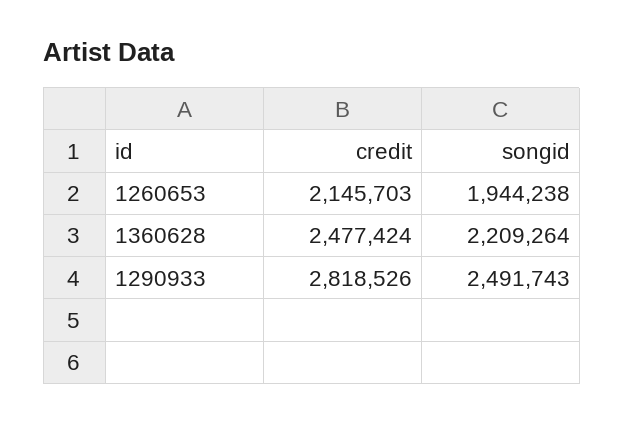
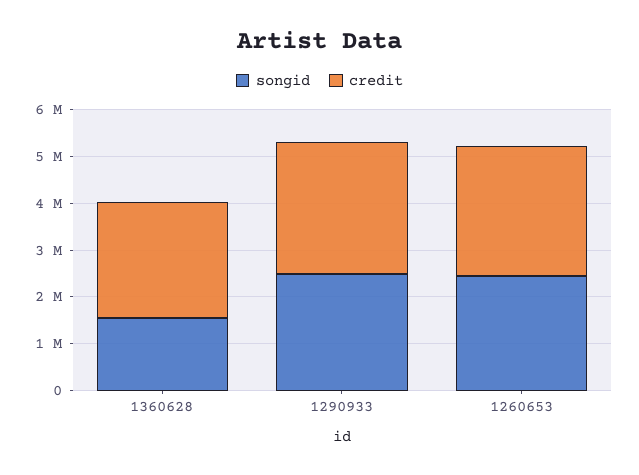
  {
    "credit": {
-     "1260653": 2145703,
+     "1260653": 2800000,
      "1360628": 2477424,
      "1290933": 2818526
    },
    "songid": {
-     "1260653": 1944238,
+     "1260653": 2400000,
-     "1360628": 2209264,
+     "1360628": 1600000,
      "1290933": 2491743
    }
  }

